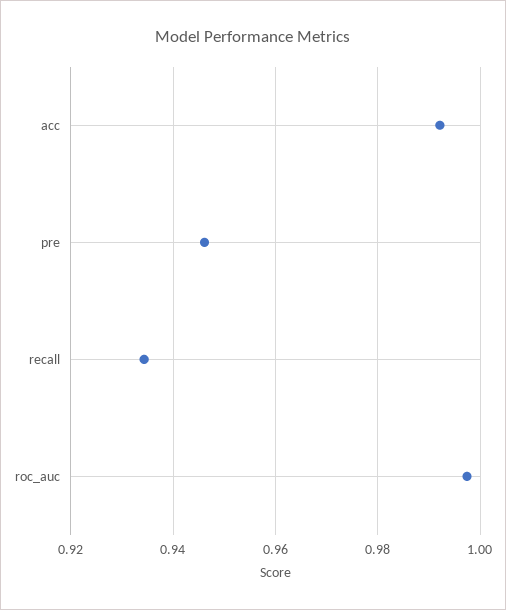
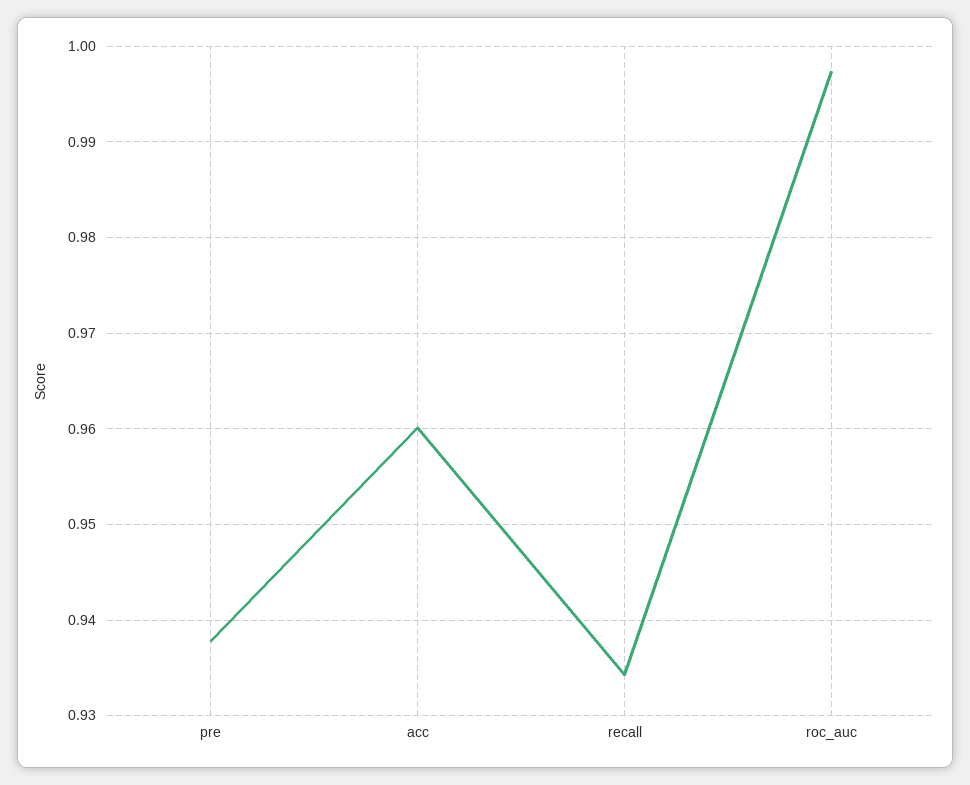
  {
-   "acc": 0.992,
+   "acc": 0.96,
-   "pre": 0.946,
+   "pre": 0.938,
    "recall": 0.934,
    "roc_auc": 0.997
  }

